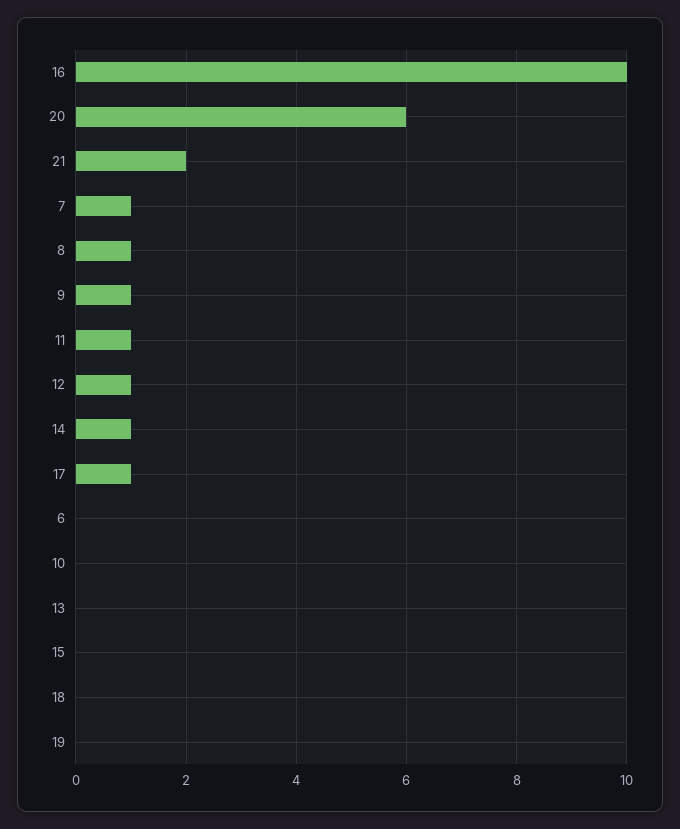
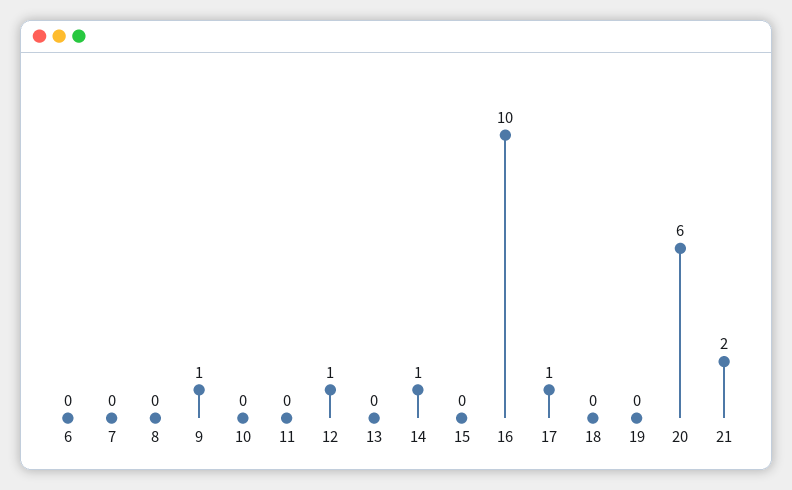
  {
    "16": 10,
    "20": 6,
    "21": 2,
-   "7": 1,
+   "7": 0,
-   "8": 1,
+   "8": 0,
    "9": 1,
-   "11": 1,
+   "11": 0,
    "12": 1,
    "14": 1,
    "17": 1,
    "6": 0,
    "10": 0,
    "13": 0,
    "15": 0,
    "18": 0,
    "19": 0
  }

